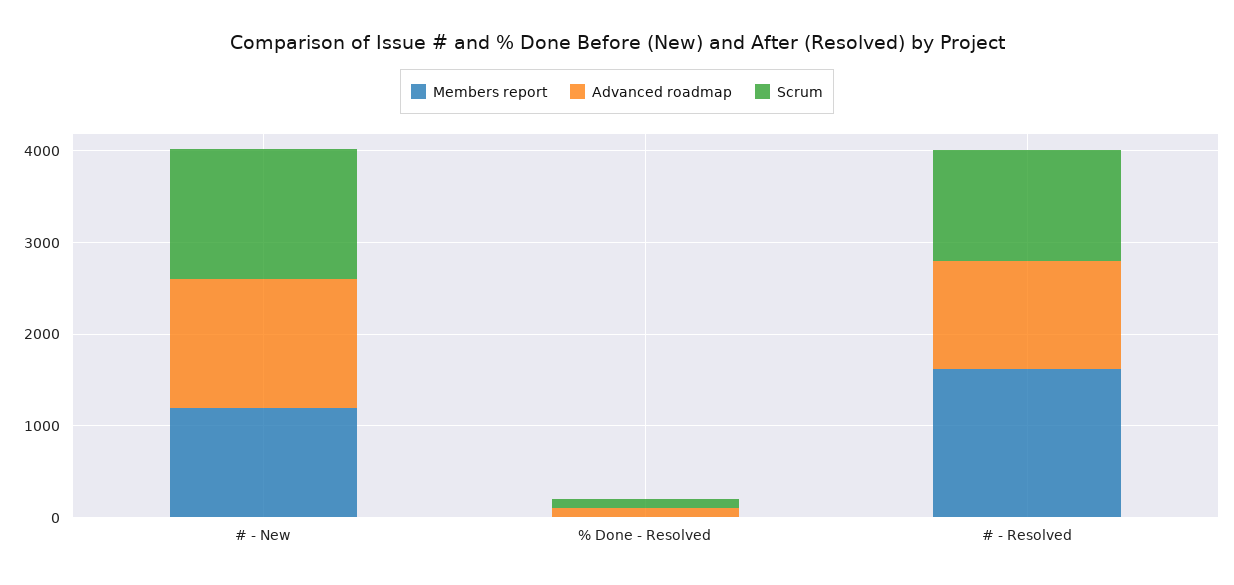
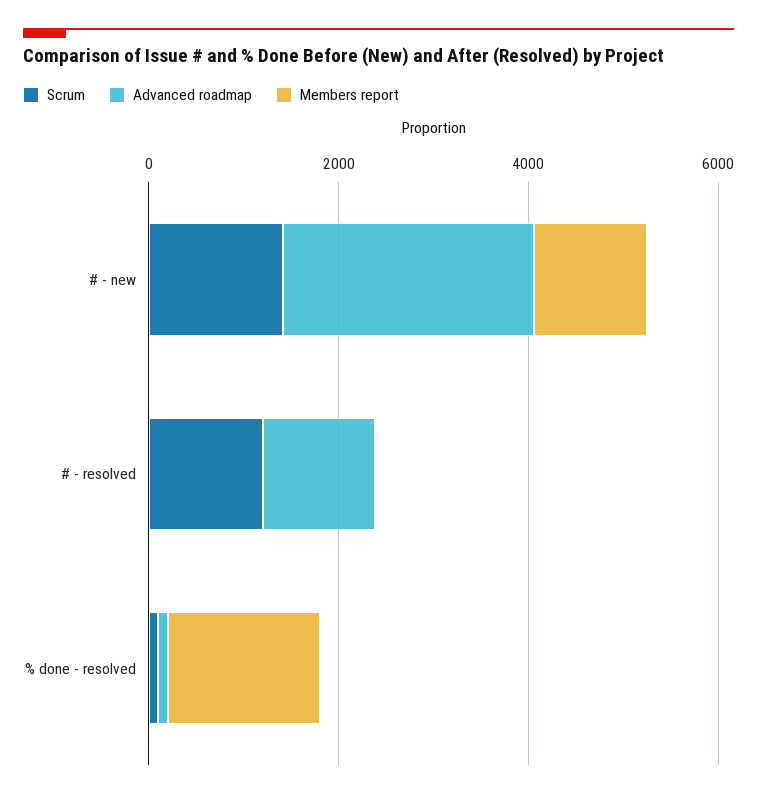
  {
    "Members report": {
      "# - New": 1200,
-     "% Done - Resolved": 0,
+     "% Done - Resolved": 1500,
-     "# - Resolved": 1600
+     "# - Resolved": 0
    },
    "Advanced roadmap": {
-     "# - New": 1400,
+     "# - New": 2500,
      "% Done - Resolved": 200,
      "# - Resolved": 1200
    },
    "Scrum": {
      "# - New": 1400,
      "% Done - Resolved": 200,
      "# - Resolved": 1200
    }
  }

